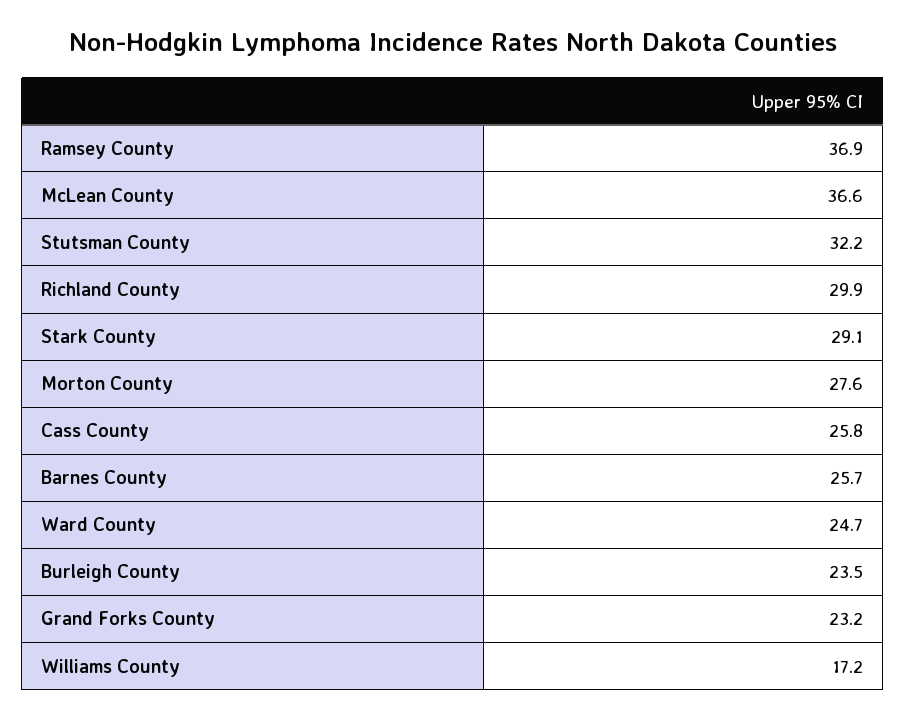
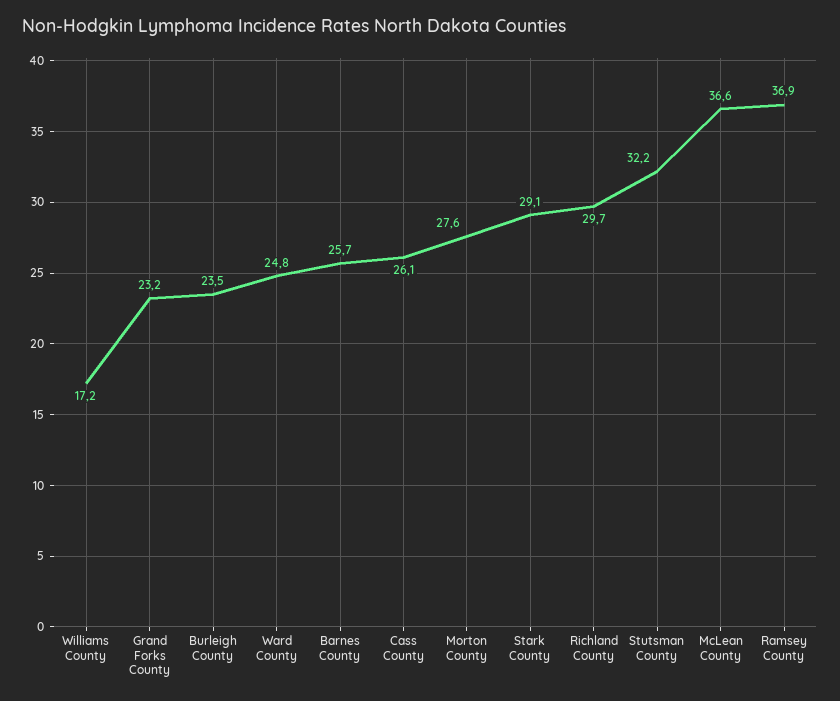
  {
    "Ramsey County": 36.9,
    "McLean County": 36.6,
    "Stutsman County": 32.2,
-   "Richland County": 29.9,
+   "Richland County": 29.7,
    "Stark County": 29.1,
    "Morton County": 27.6,
-   "Cass County": 25.8,
+   "Cass County": 26.1,
    "Barnes County": 25.7,
-   "Ward County": 24.7,
+   "Ward County": 24.8,
    "Burleigh County": 23.5,
    "Grand Forks County": 23.2,
    "Williams County": 17.2
  }

